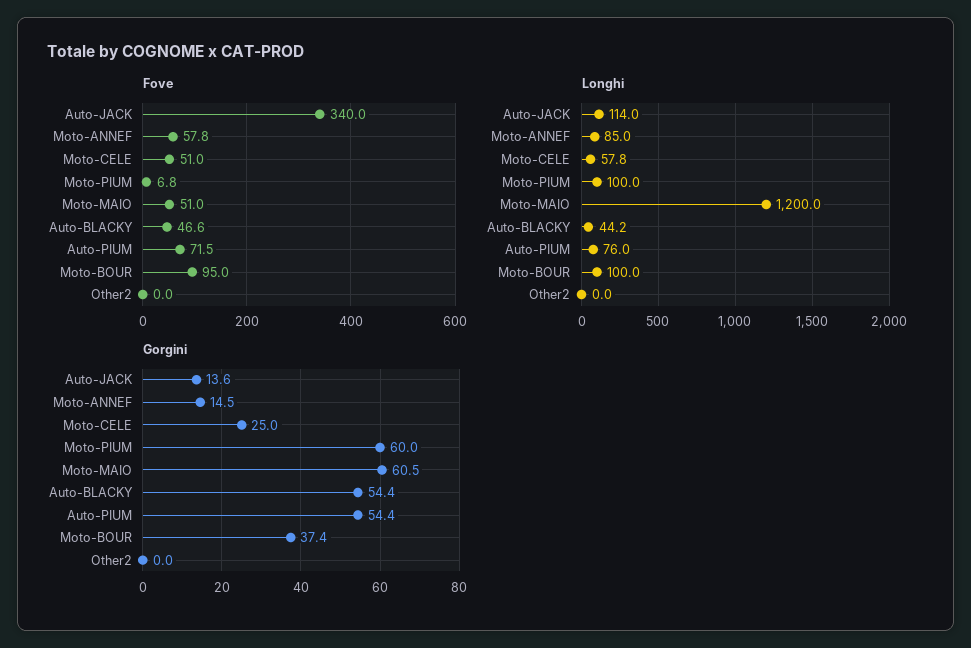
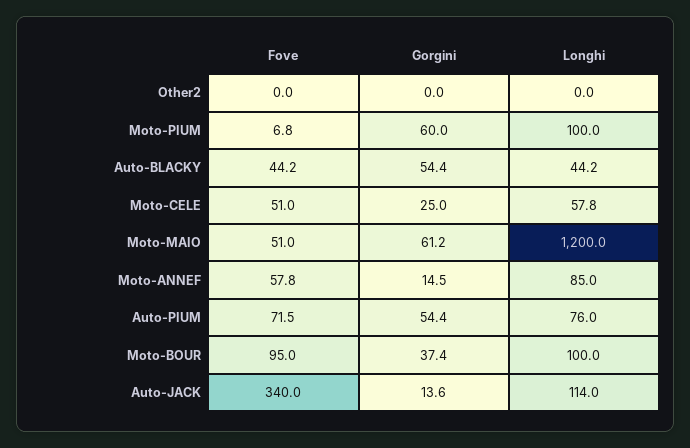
  {
    "Fove": {
      "Auto-JACK": 340,
      "Moto-ANNEF": 57.8,
      "Moto-CELE": 51,
      "Moto-PIUM": 6.8,
      "Moto-MAIO": 51,
-     "Auto-BLACKY": 46.6,
+     "Auto-BLACKY": 44.2,
      "Auto-PIUM": 71.5,
      "Moto-BOUR": 95,
      "Other2": 0
    },
    "Longhi": {
      "Auto-JACK": 114,
      "Moto-ANNEF": 85,
      "Moto-CELE": 57.8,
      "Moto-PIUM": 100,
      "Moto-MAIO": 1200,
      "Auto-BLACKY": 44.2,
      "Auto-PIUM": 76,
      "Moto-BOUR": 100,
      "Other2": 0
    },
    "Gorgini": {
      "Auto-JACK": 13.6,
      "Moto-ANNEF": 14.5,
      "Moto-CELE": 25,
      "Moto-PIUM": 60,
-     "Moto-MAIO": 60.5,
+     "Moto-MAIO": 61.2,
      "Auto-BLACKY": 54.4,
      "Auto-PIUM": 54.4,
      "Moto-BOUR": 37.4,
      "Other2": 0
    }
  }

